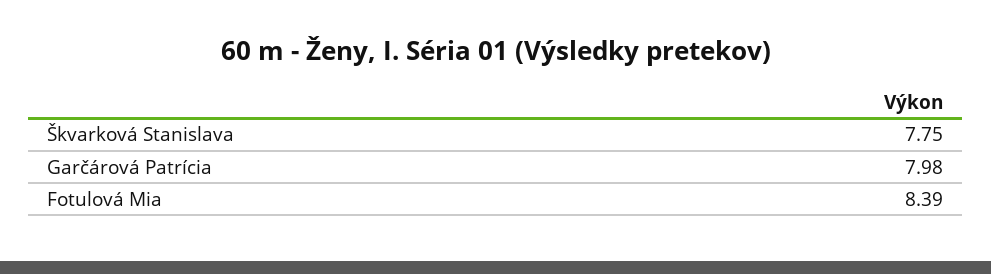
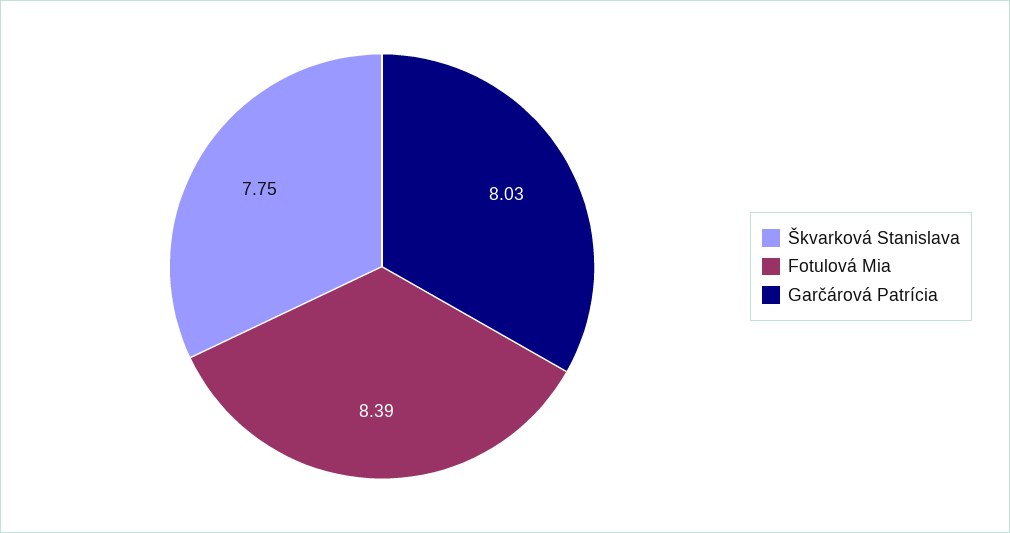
  {
    "Škvarková Stanislava": 7.75,
-   "Garčárová Patrícia": 7.98,
+   "Garčárová Patrícia": 8.03,
    "Fotulová Mia": 8.39
  }

